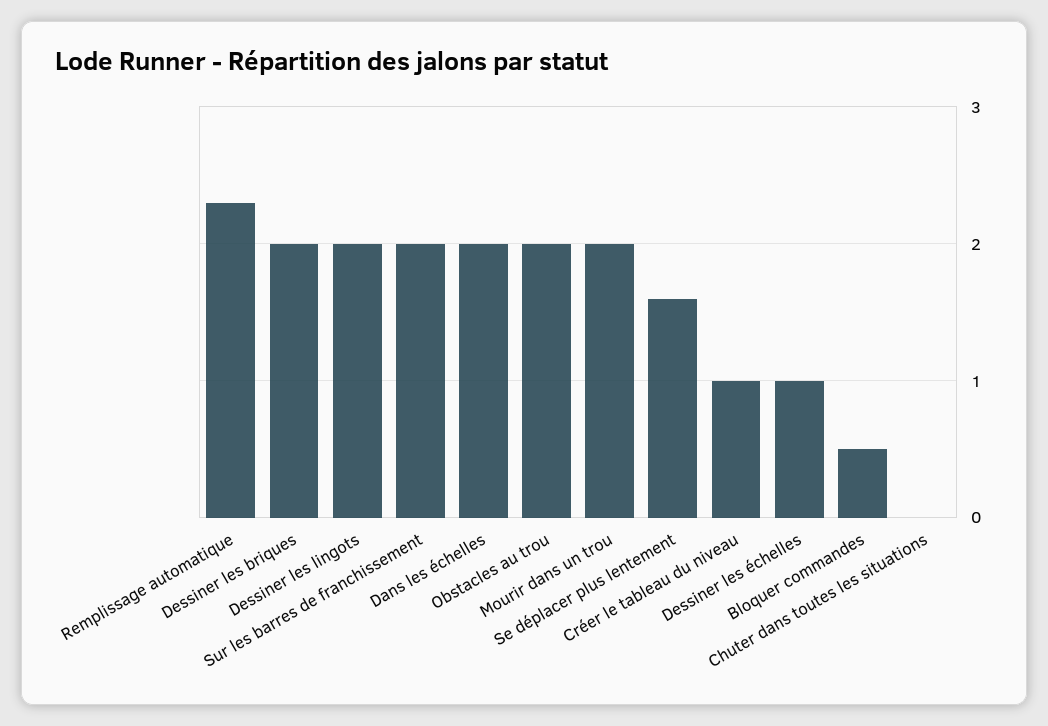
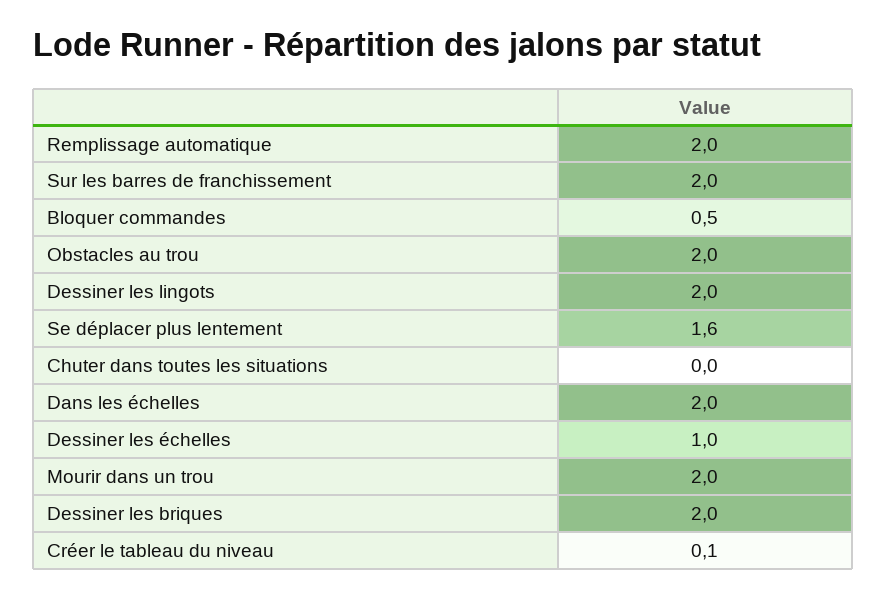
  {
-   "Remplissage automatique": 2.3,
+   "Remplissage automatique": 2,
    "Dessiner les briques": 2,
    "Dessiner les lingots": 2,
    "Sur les barres de franchissement": 2,
    "Dans les échelles": 2,
    "Obstacles au trou": 2,
    "Mourir dans un trou": 2,
    "Se déplacer plus lentement": 1.6,
-   "Créer le tableau du niveau": 1,
+   "Créer le tableau du niveau": 0.1,
    "Dessiner les échelles": 1,
    "Bloquer commandes": 0.5,
    "Chuter dans toutes les situations": 0
  }

